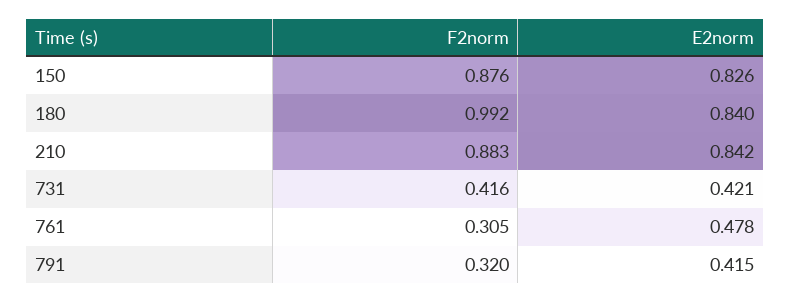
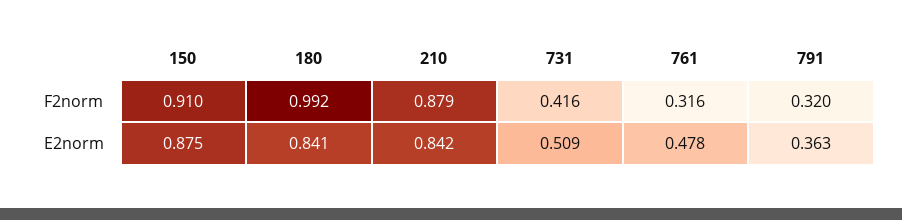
  {
    "F2norm": {
-     "150": 0.876,
+     "150": 0.91,
      "180": 0.992,
-     "210": 0.883,
+     "210": 0.879,
      "731": 0.416,
-     "761": 0.305,
+     "761": 0.316,
      "791": 0.32
    },
    "E2norm": {
-     "150": 0.826,
+     "150": 0.875,
-     "180": 0.84,
+     "180": 0.841,
      "210": 0.842,
-     "731": 0.421,
+     "731": 0.509,
      "761": 0.478,
-     "791": 0.415
+     "791": 0.363
    }
  }

